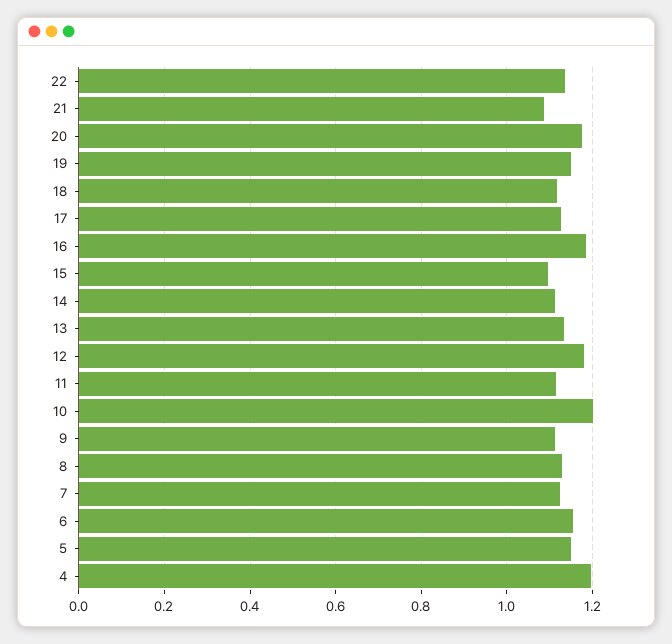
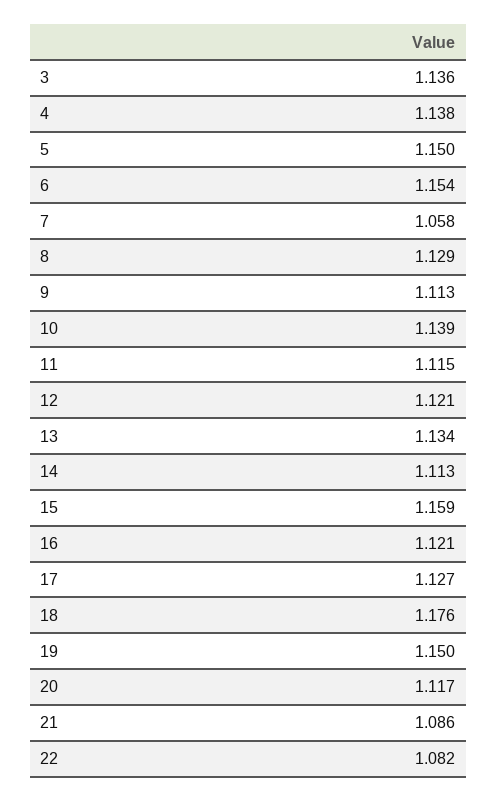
  {
-   "22": 1.14,
+   "22": 1.082,
    "21": 1.086,
-   "20": 1.18,
+   "20": 1.117,
    "19": 1.15,
-   "18": 1.12,
+   "18": 1.176,
    "17": 1.127,
-   "16": 1.18,
+   "16": 1.121,
-   "15": 1.1,
+   "15": 1.159,
    "14": 1.113,
    "13": 1.134,
-   "12": 1.18,
+   "12": 1.121,
    "11": 1.115,
-   "10": 1.2,
+   "10": 1.139,
    "9": 1.113,
    "8": 1.129,
-   "7": 1.12,
+   "7": 1.058,
    "6": 1.154,
    "5": 1.15,
-   "4": 1.2
+   "4": 1.138,
+   "3": 1.136
  }

